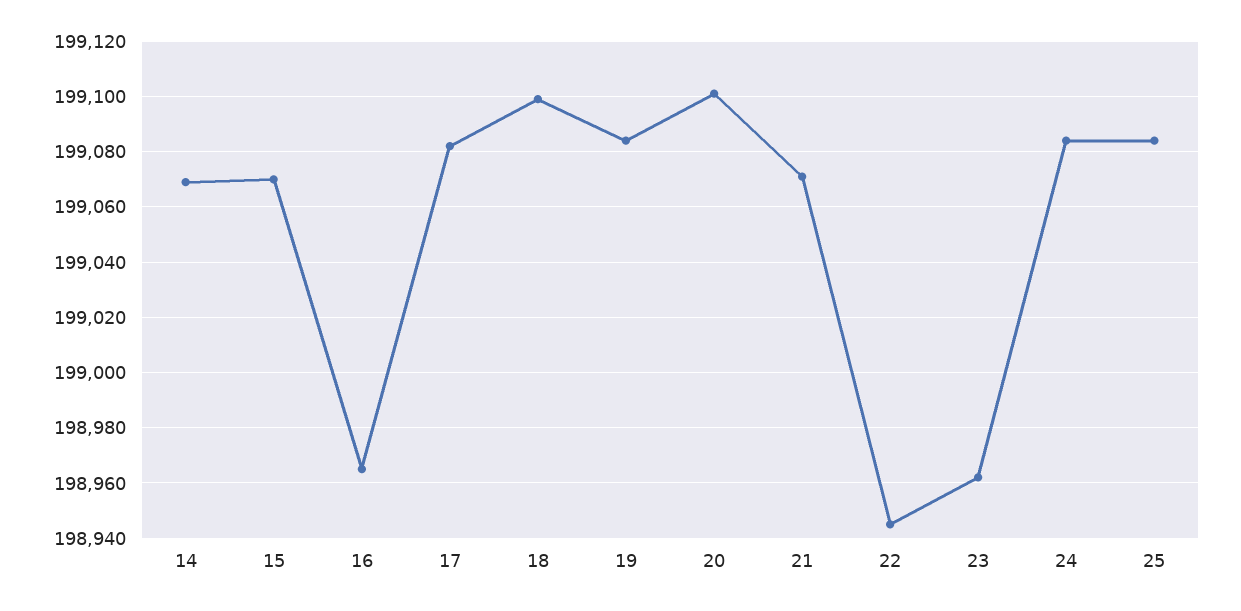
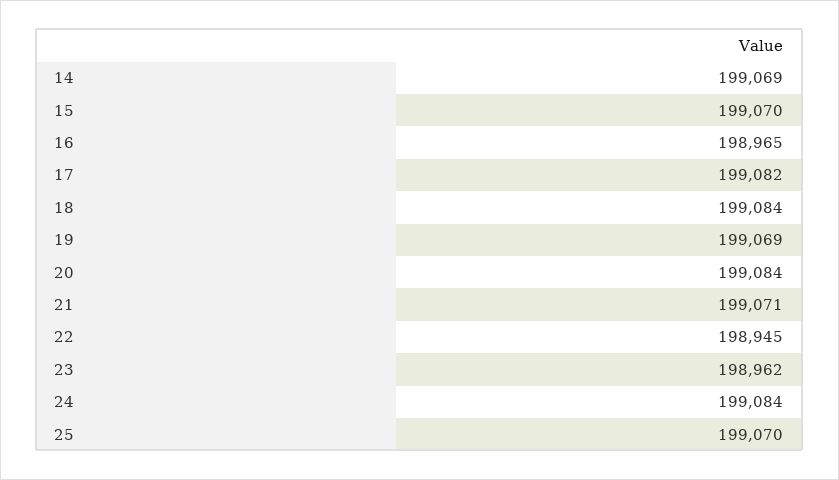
  {
    "14": 199069,
    "15": 199070,
    "16": 198965,
    "17": 199082,
-   "18": 199100,
+   "18": 199084,
-   "19": 199085,
+   "19": 199069,
-   "20": 199100,
+   "20": 199084,
    "21": 199071,
    "22": 198945,
    "23": 198962,
    "24": 199084,
-   "25": 199085
+   "25": 199070
  }

